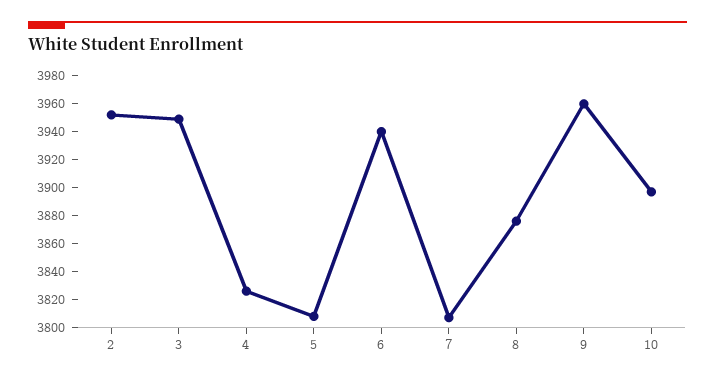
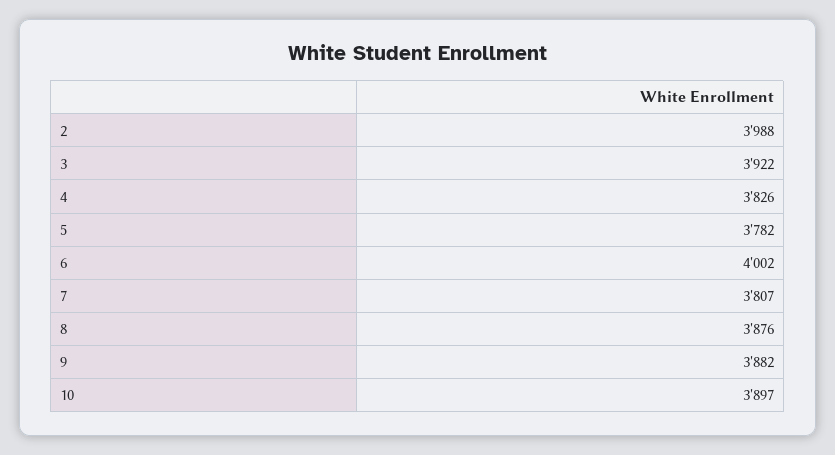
  {
-   "2": 3950,
+   "2": 3988,
-   "3": 3950,
+   "3": 3922,
    "4": 3826,
-   "5": 3810,
+   "5": 3782,
-   "6": 3940,
+   "6": 4002,
    "7": 3807,
    "8": 3876,
-   "9": 3960,
+   "9": 3882,
    "10": 3897
  }

